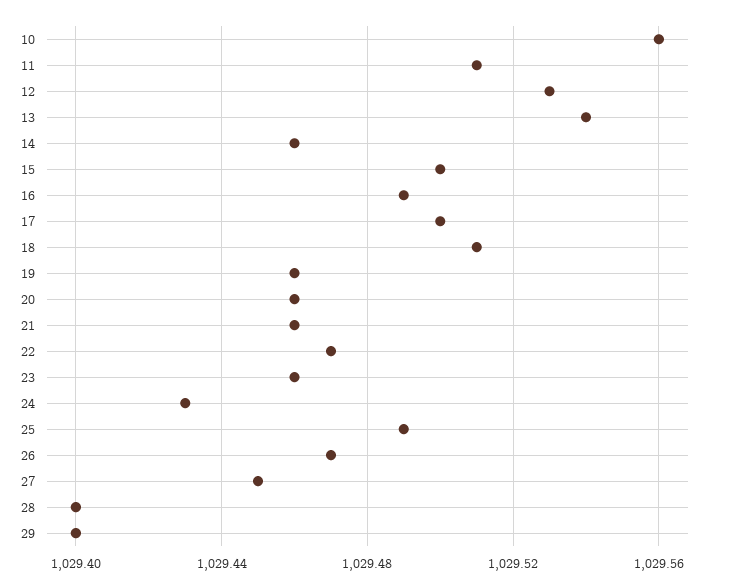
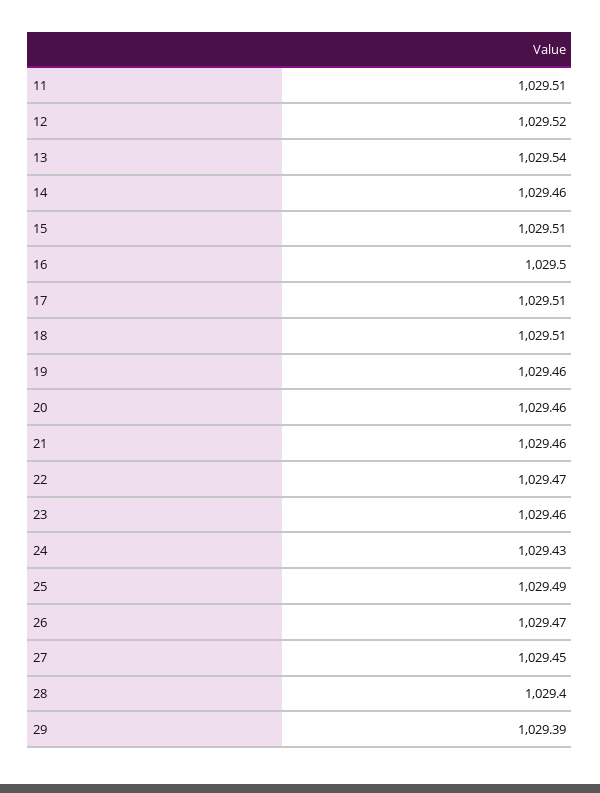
  {
-   "10": 1029.56,
    "11": 1029.51,
-   "12": 1029.53,
+   "12": 1029.52,
    "13": 1029.54,
    "14": 1029.46,
-   "15": 1029.5,
+   "15": 1029.51,
-   "16": 1029.49,
+   "16": 1029.5,
-   "17": 1029.5,
+   "17": 1029.51,
    "18": 1029.51,
    "19": 1029.46,
    "20": 1029.46,
    "21": 1029.46,
    "22": 1029.47,
    "23": 1029.46,
    "24": 1029.43,
    "25": 1029.49,
    "26": 1029.47,
    "27": 1029.45,
    "28": 1029.4,
-   "29": 1029.4
+   "29": 1029.39
  }

